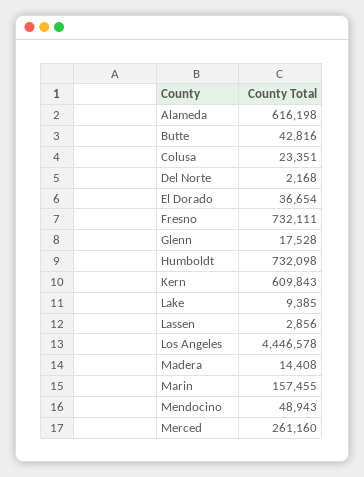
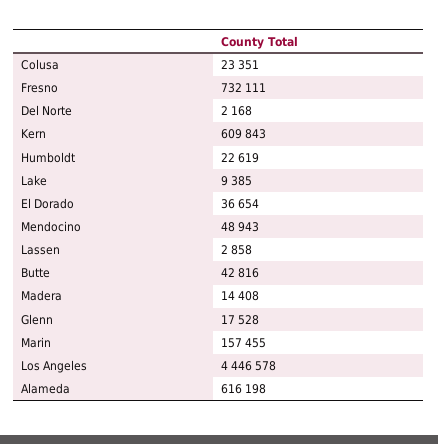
  {
    "Alameda": 616198,
    "Butte": 42816,
    "Colusa": 23351,
    "Del Norte": 2168,
    "El Dorado": 36654,
    "Fresno": 732111,
    "Glenn": 17528,
-   "Humboldt": 732098,
+   "Humboldt": 22619,
    "Kern": 609843,
    "Lake": 9385,
-   "Lassen": 2856,
+   "Lassen": 2858,
    "Los Angeles": 4446578,
    "Madera": 14408,
    "Marin": 157455,
-   "Mendocino": 48943,
+   "Mendocino": 48943
-   "Merced": 261160
  }

